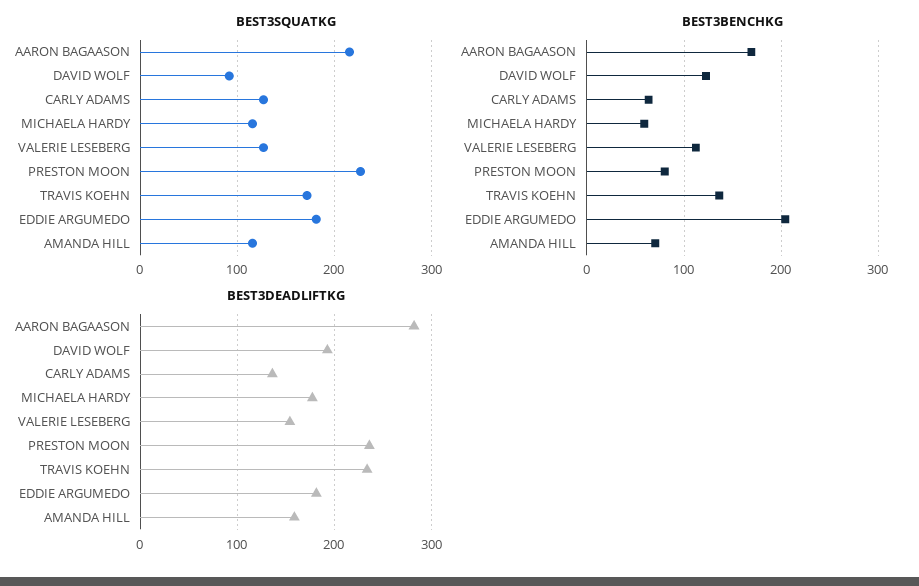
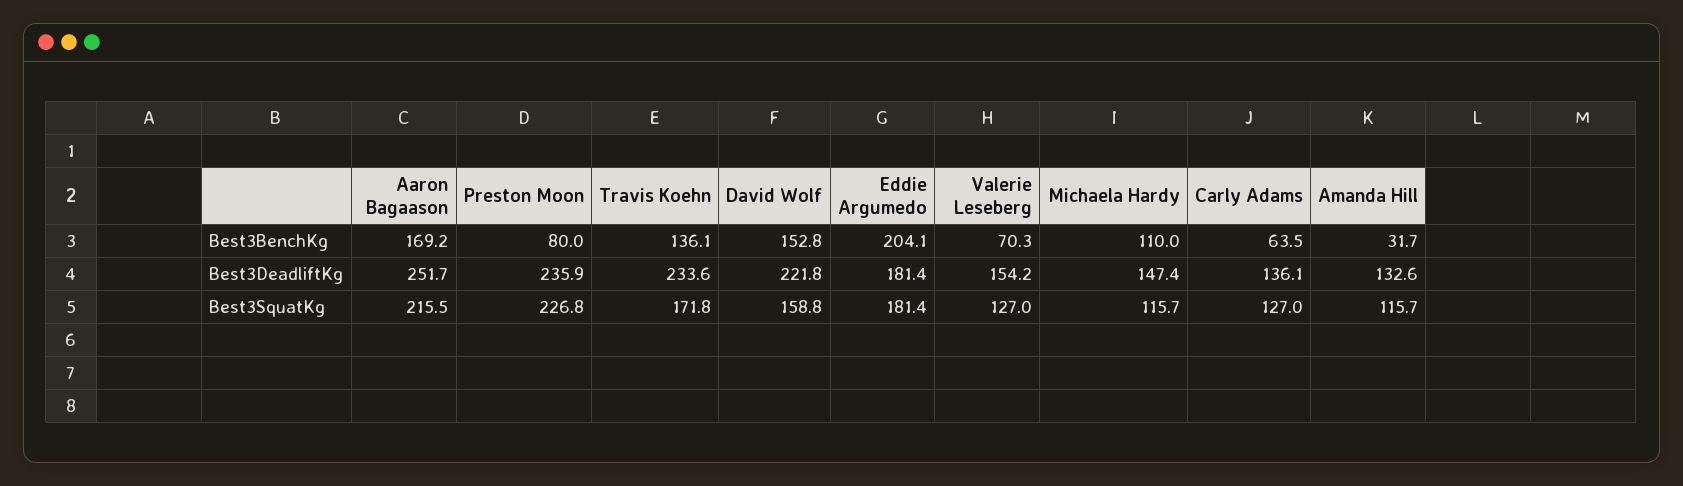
  {
    "BEST3SQUATKG": {
      "AARON BAGAASON": 215.5,
-     "DAVID WOLF": 90,
+     "DAVID WOLF": 158.8,
      "CARLY ADAMS": 127,
      "MICHAELA HARDY": 115.7,
      "VALERIE LESEBERG": 127,
      "PRESTON MOON": 226.8,
      "TRAVIS KOEHN": 171.8,
      "EDDIE ARGUMEDO": 181.4,
      "AMANDA HILL": 115.7
    },
    "BEST3BENCHKG": {
      "AARON BAGAASON": 169.2,
-     "DAVID WOLF": 120,
+     "DAVID WOLF": 152.8,
      "CARLY ADAMS": 63.5,
-     "MICHAELA HARDY": 60,
+     "MICHAELA HARDY": 110,
-     "VALERIE LESEBERG": 110,
+     "VALERIE LESEBERG": 70.3,
      "PRESTON MOON": 80,
      "TRAVIS KOEHN": 136.1,
      "EDDIE ARGUMEDO": 204.1,
-     "AMANDA HILL": 70
+     "AMANDA HILL": 31.7
    },
    "BEST3DEADLIFTKG": {
-     "AARON BAGAASON": 280,
+     "AARON BAGAASON": 251.7,
-     "DAVID WOLF": 190,
+     "DAVID WOLF": 221.8,
      "CARLY ADAMS": 136.1,
-     "MICHAELA HARDY": 180,
+     "MICHAELA HARDY": 147.4,
      "VALERIE LESEBERG": 154.2,
      "PRESTON MOON": 235.9,
      "TRAVIS KOEHN": 233.6,
      "EDDIE ARGUMEDO": 181.4,
-     "AMANDA HILL": 160
+     "AMANDA HILL": 132.6
    }
  }

